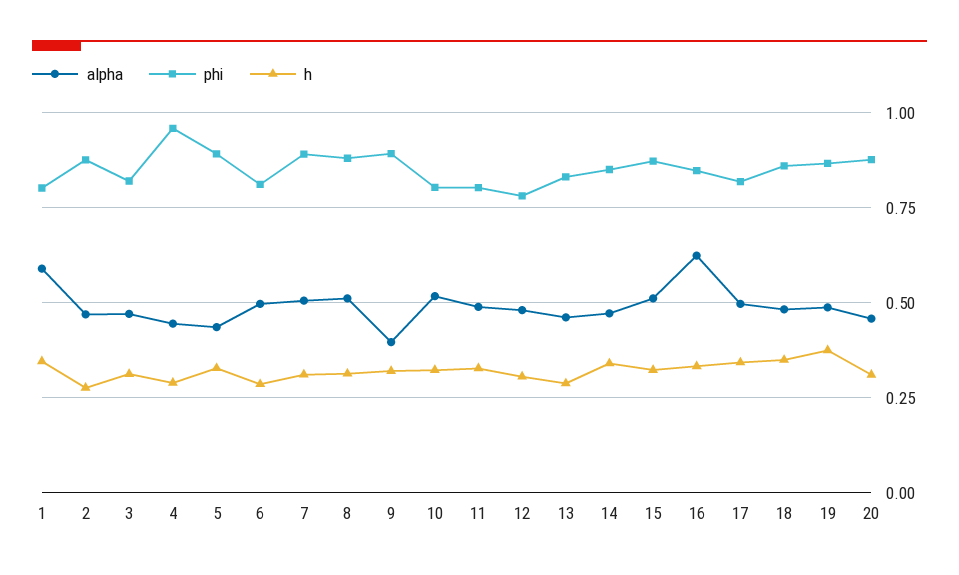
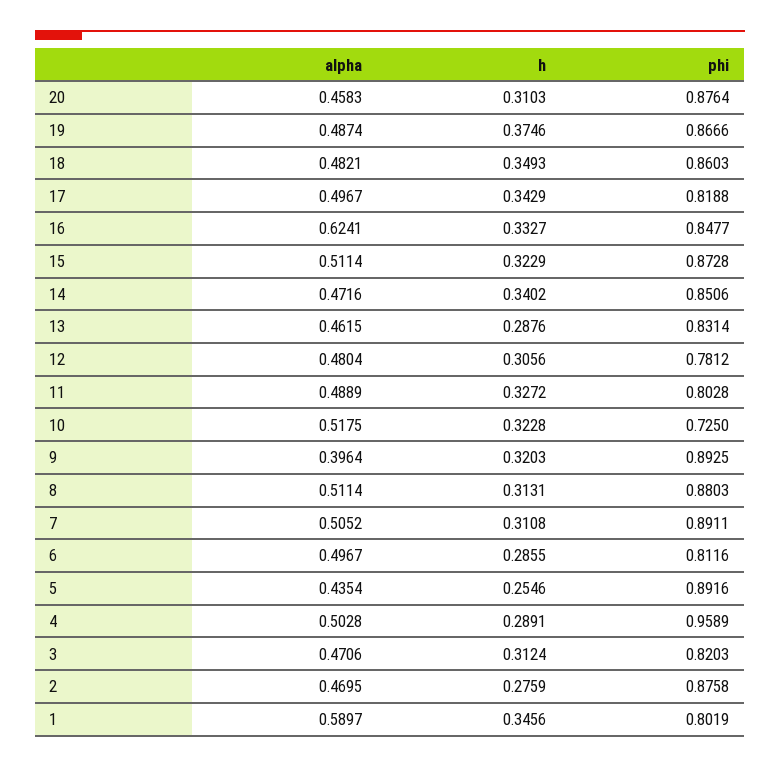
  {
    "alpha": {
      "1": 0.5897,
      "2": 0.4695,
      "3": 0.4706,
-     "4": 0.45,
+     "4": 0.5028,
      "5": 0.4354,
      "6": 0.4967,
      "7": 0.5052,
      "8": 0.5114,
      "9": 0.3964,
      "10": 0.5175,
      "11": 0.4889,
      "12": 0.4804,
      "13": 0.4615,
      "14": 0.4716,
      "15": 0.5114,
      "16": 0.6241,
      "17": 0.4967,
      "18": 0.4821,
      "19": 0.4874,
      "20": 0.4583
    },
    "phi": {
      "1": 0.8019,
      "2": 0.8758,
      "3": 0.8203,
      "4": 0.9589,
      "5": 0.8916,
      "6": 0.8116,
      "7": 0.8911,
      "8": 0.8803,
      "9": 0.8925,
-     "10": 0.8,
+     "10": 0.725,
      "11": 0.8028,
      "12": 0.7812,
      "13": 0.8314,
      "14": 0.8506,
      "15": 0.8728,
      "16": 0.8477,
      "17": 0.8188,
      "18": 0.8603,
      "19": 0.8666,
      "20": 0.8764
    },
    "h": {
      "1": 0.3456,
      "2": 0.2759,
      "3": 0.3124,
      "4": 0.2891,
-     "5": 0.325,
+     "5": 0.2546,
      "6": 0.2855,
      "7": 0.3108,
      "8": 0.3131,
      "9": 0.3203,
      "10": 0.3228,
      "11": 0.3272,
      "12": 0.3056,
      "13": 0.2876,
      "14": 0.3402,
      "15": 0.3229,
      "16": 0.3327,
      "17": 0.3429,
      "18": 0.3493,
      "19": 0.3746,
      "20": 0.3103
    }
  }

